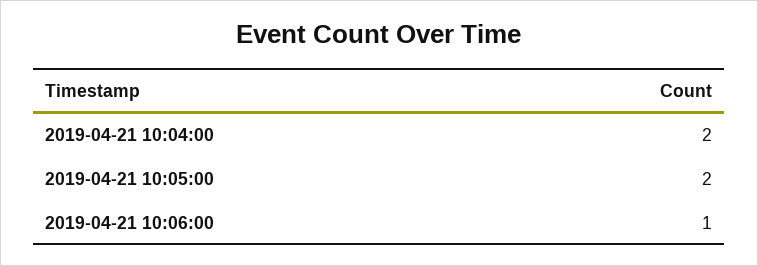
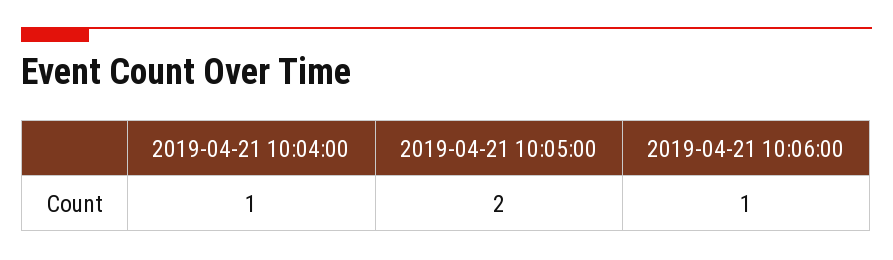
  {
-   "2019-04-21 10:04:00": 2,
+   "2019-04-21 10:04:00": 1,
    "2019-04-21 10:05:00": 2,
    "2019-04-21 10:06:00": 1
  }

